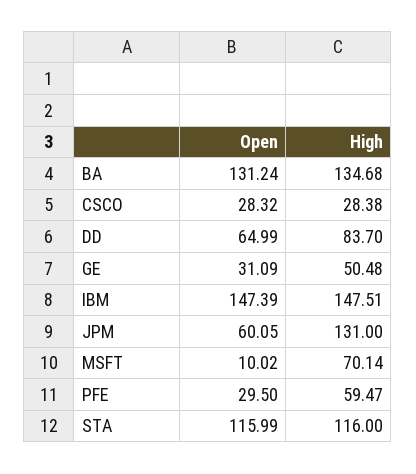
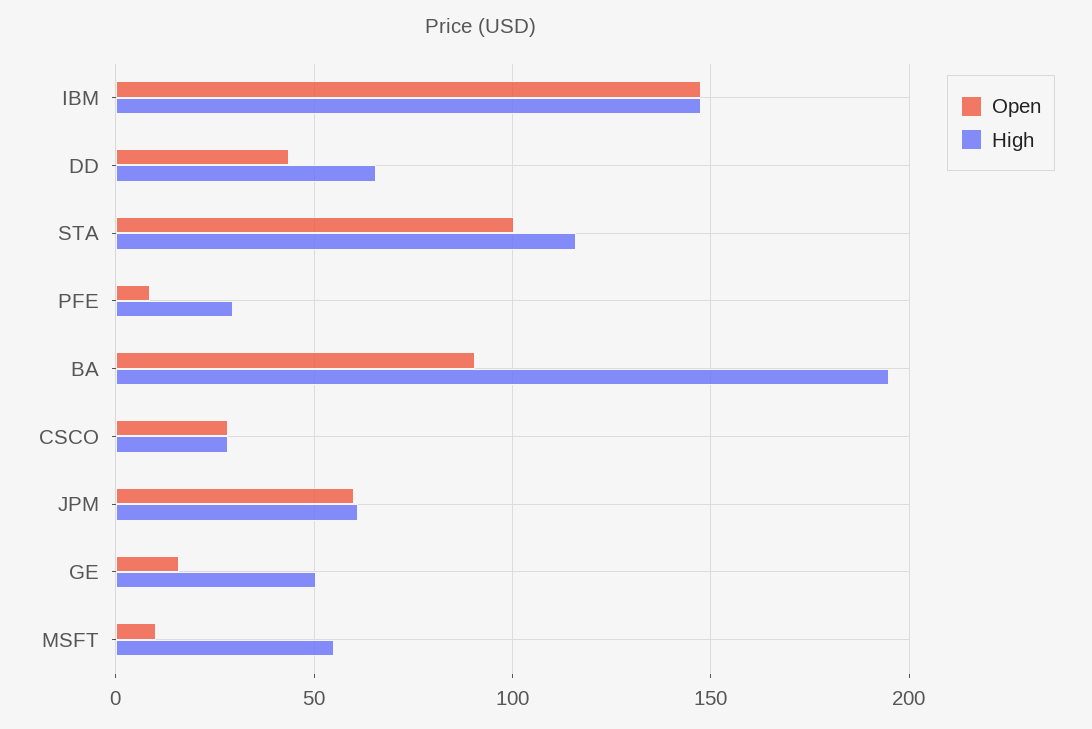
  {
    "Open": {
-     "BA": 131.24,
+     "BA": 90,
      "CSCO": 28.32,
-     "DD": 64.99,
+     "DD": 45,
-     "GE": 31.09,
+     "GE": 15,
      "IBM": 147.39,
      "JPM": 60.05,
      "MSFT": 10.02,
-     "PFE": 29.5,
+     "PFE": 10,
-     "STA": 115.99
+     "STA": 100
    },
    "High": {
-     "BA": 134.68,
+     "BA": 195,
      "CSCO": 28.38,
-     "DD": 83.7,
+     "DD": 65,
      "GE": 50.48,
      "IBM": 147.51,
-     "JPM": 131,
+     "JPM": 60,
-     "MSFT": 70.14,
+     "MSFT": 55,
-     "PFE": 59.47,
+     "PFE": 30,
      "STA": 116
    }
  }

